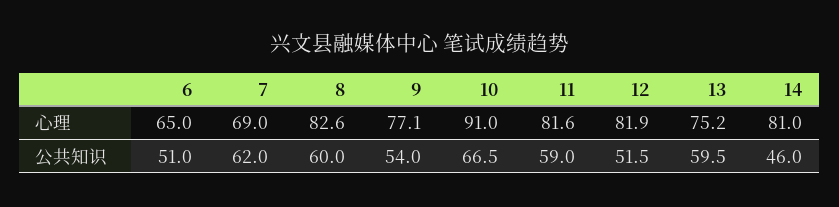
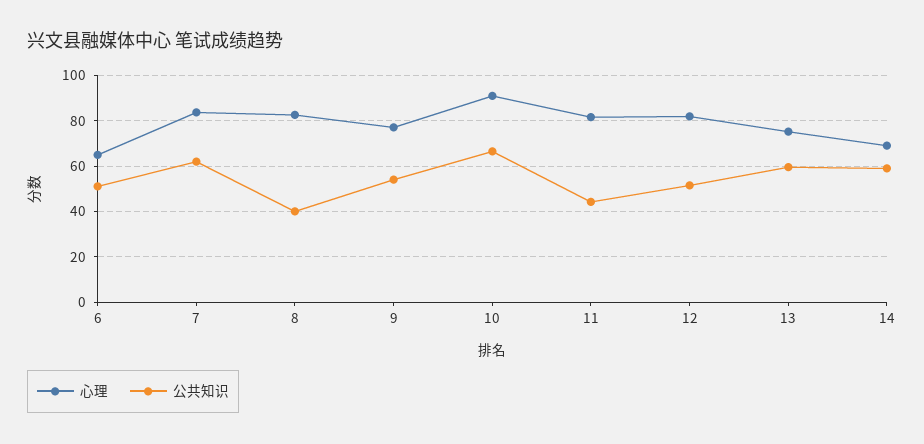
  {
    "心理": {
      "6": 65,
-     "7": 69,
+     "7": 85,
      "8": 82.6,
      "9": 77.1,
      "10": 91,
      "11": 81.6,
      "12": 81.9,
      "13": 75.2,
-     "14": 81
+     "14": 70
    },
    "公共知识": {
      "6": 51,
      "7": 62,
-     "8": 60,
+     "8": 40,
      "9": 54,
      "10": 66.5,
-     "11": 59,
+     "11": 45,
      "12": 51.5,
      "13": 59.5,
-     "14": 46
+     "14": 60
    }
  }

